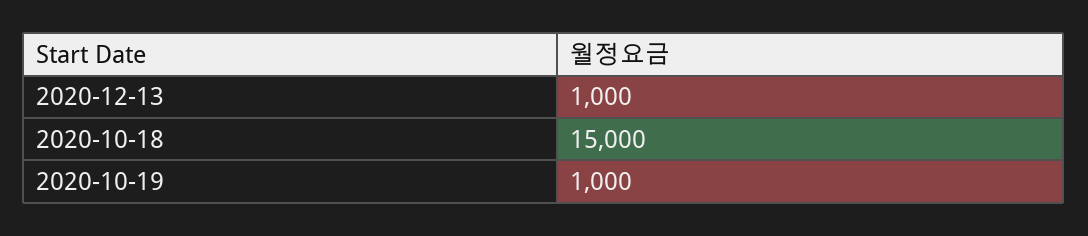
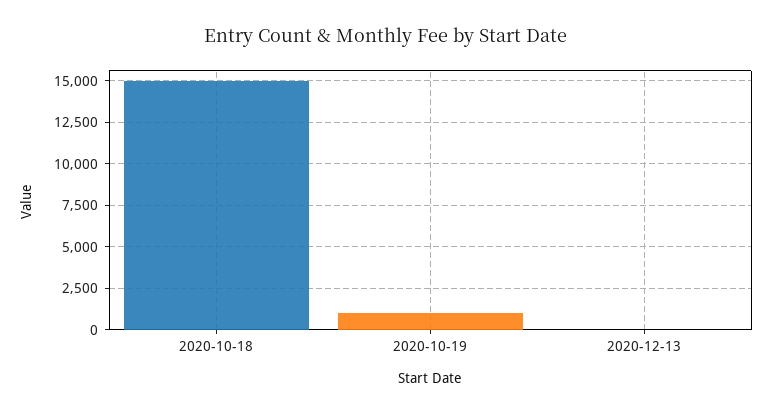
  {
-   "2020-12-13": 1000,
+   "2020-12-13": 0,
    "2020-10-18": 15000,
    "2020-10-19": 1000
  }

